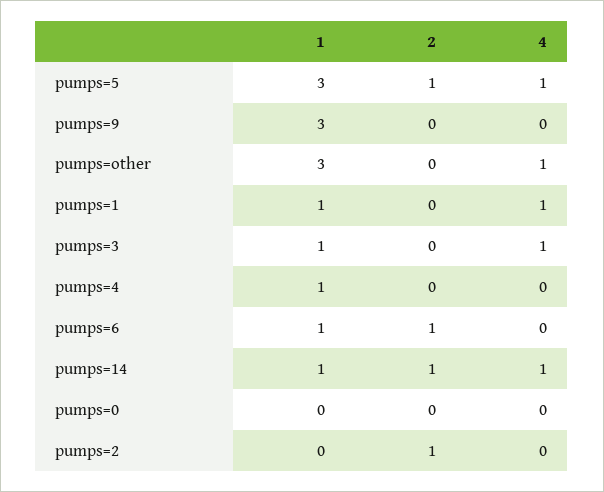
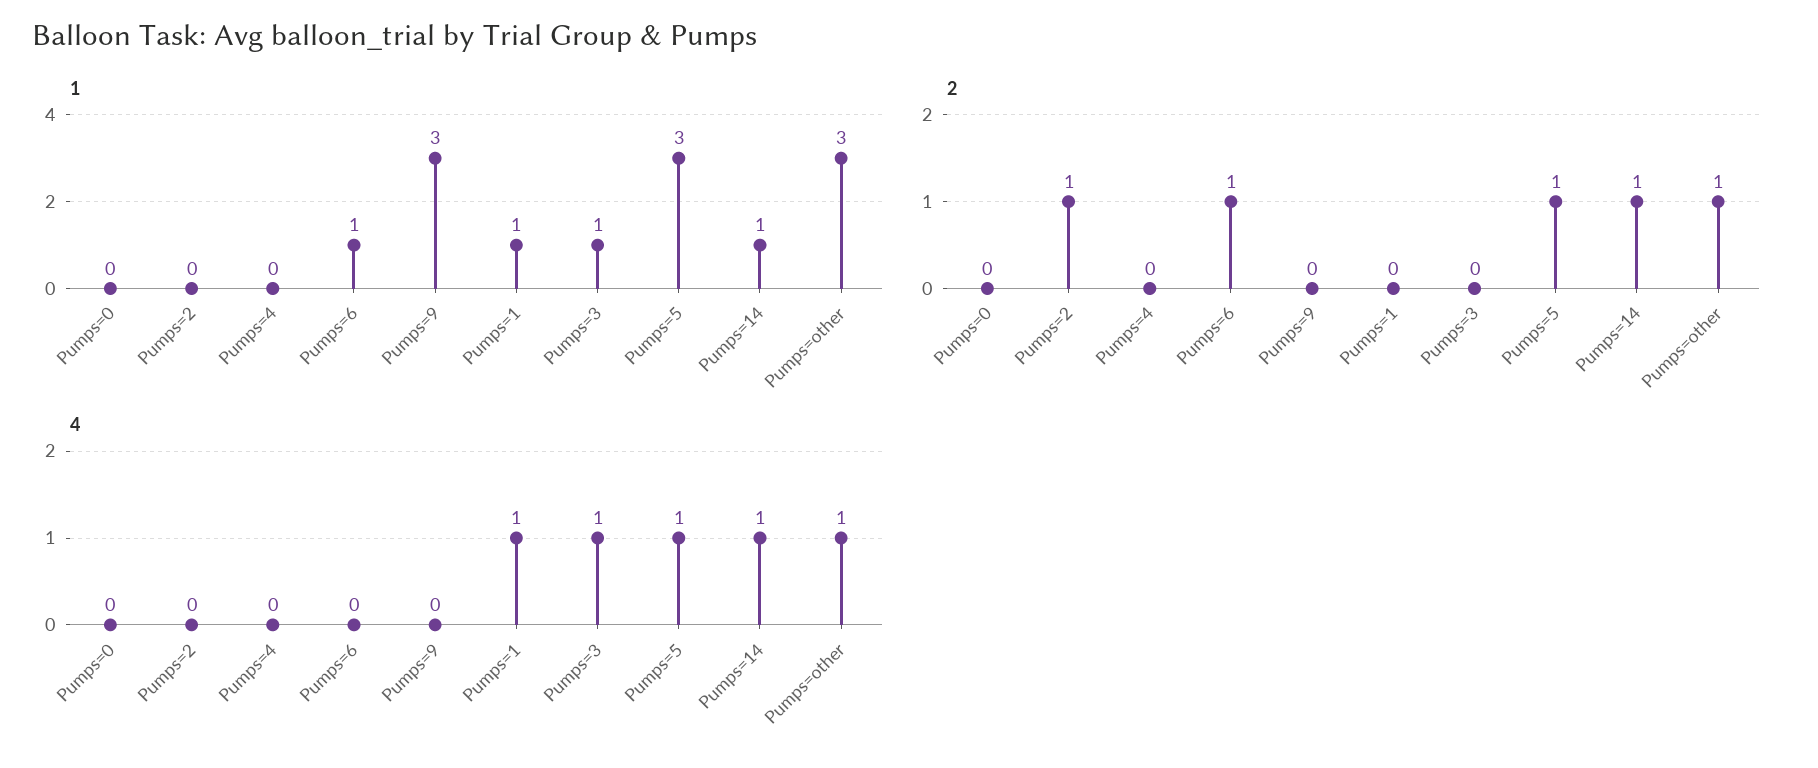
  {
    "1": {
      "pumps=5": 3,
      "pumps=9": 3,
      "pumps=other": 3,
      "pumps=1": 1,
      "pumps=3": 1,
-     "pumps=4": 1,
+     "pumps=4": 0,
      "pumps=6": 1,
      "pumps=14": 1,
      "pumps=0": 0,
      "pumps=2": 0
    },
    "2": {
      "pumps=5": 1,
      "pumps=9": 0,
-     "pumps=other": 0,
+     "pumps=other": 1,
      "pumps=1": 0,
      "pumps=3": 0,
      "pumps=4": 0,
      "pumps=6": 1,
      "pumps=14": 1,
      "pumps=0": 0,
      "pumps=2": 1
    },
    "4": {
      "pumps=5": 1,
      "pumps=9": 0,
      "pumps=other": 1,
      "pumps=1": 1,
      "pumps=3": 1,
      "pumps=4": 0,
      "pumps=6": 0,
      "pumps=14": 1,
      "pumps=0": 0,
      "pumps=2": 0
    }
  }

